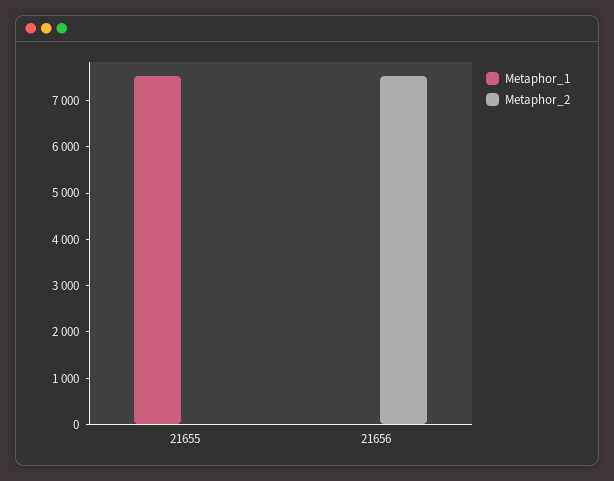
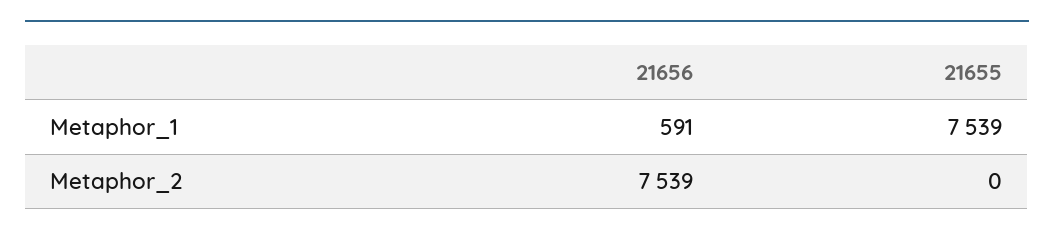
  {
    "Metaphor_1": {
      "21655": 7539,
-     "21656": 0
+     "21656": 591
    },
    "Metaphor_2": {
      "21655": 0,
      "21656": 7539
    }
  }

